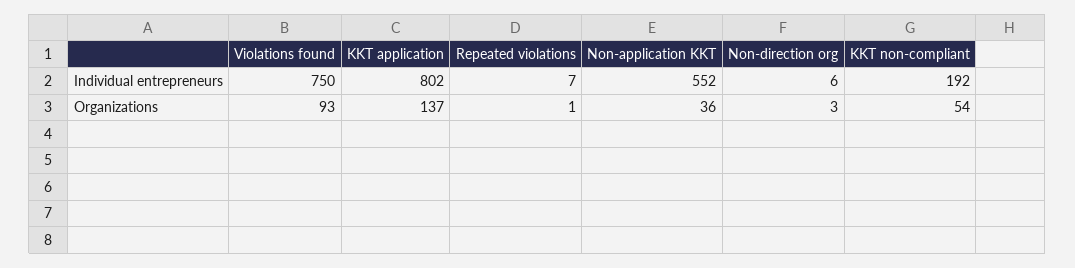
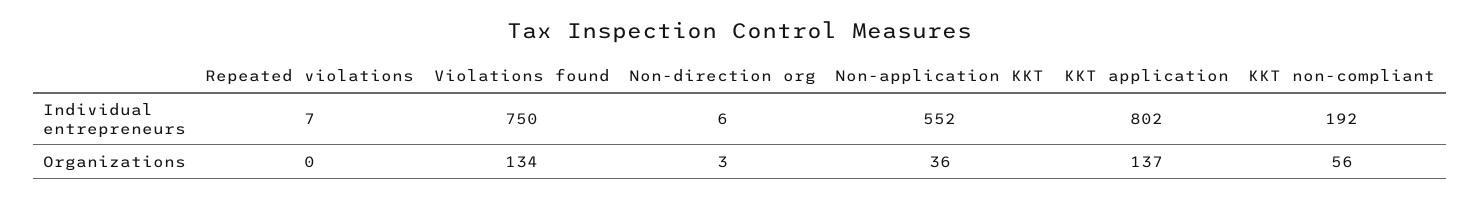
  {
    "Violations found": {
      "Individual entrepreneurs": 750,
-     "Organizations": 93
+     "Organizations": 134
    },
    "KKT application": {
      "Individual entrepreneurs": 802,
      "Organizations": 137
    },
    "Repeated violations": {
      "Individual entrepreneurs": 7,
-     "Organizations": 1
+     "Organizations": 0
    },
    "Non-application KKT": {
      "Individual entrepreneurs": 552,
      "Organizations": 36
    },
    "Non-direction org": {
      "Individual entrepreneurs": 6,
      "Organizations": 3
    },
    "KKT non-compliant": {
      "Individual entrepreneurs": 192,
-     "Organizations": 54
+     "Organizations": 56
    }
  }

